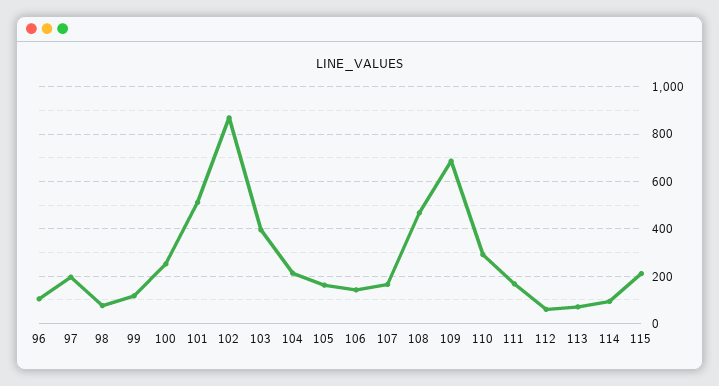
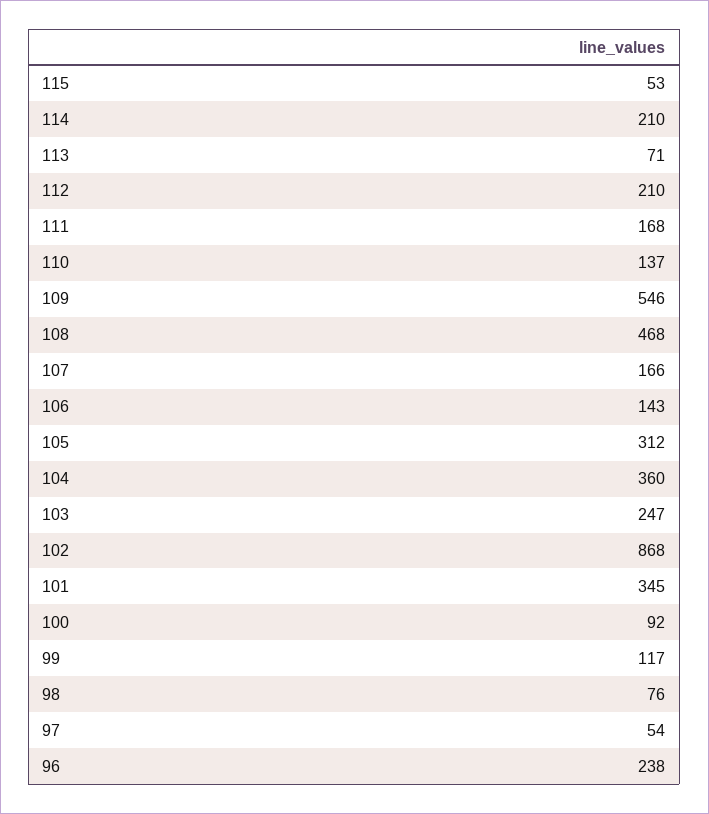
  {
-   "96": 100,
+   "96": 238,
-   "97": 200,
+   "97": 54,
    "98": 76,
    "99": 117,
-   "100": 250,
+   "100": 92,
-   "101": 500,
+   "101": 345,
    "102": 868,
-   "103": 400,
+   "103": 247,
-   "104": 200,
+   "104": 360,
-   "105": 150,
+   "105": 312,
    "106": 143,
    "107": 166,
    "108": 468,
-   "109": 700,
+   "109": 546,
-   "110": 300,
+   "110": 137,
    "111": 168,
-   "112": 50,
+   "112": 210,
    "113": 71,
-   "114": 100,
+   "114": 210,
-   "115": 200
+   "115": 53
  }

